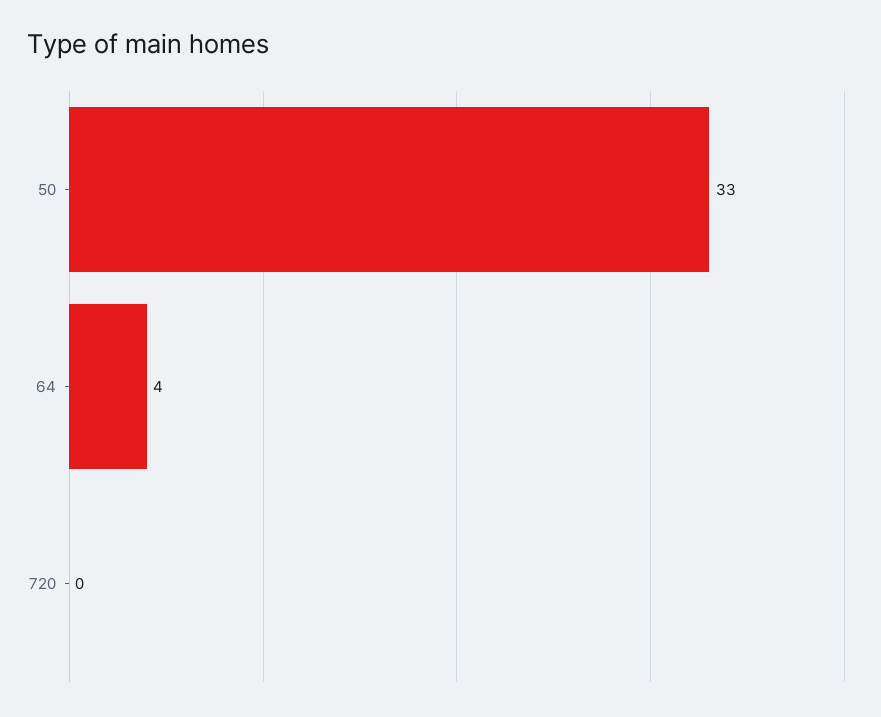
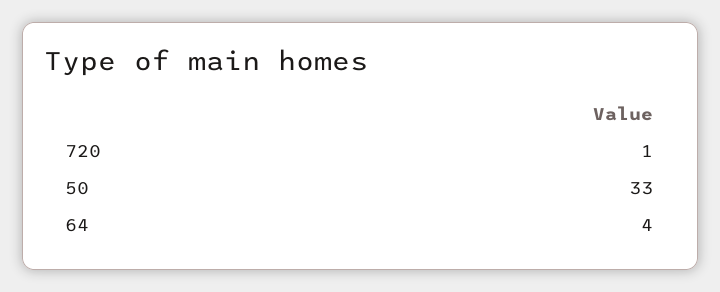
  {
    "50": 33,
    "64": 4,
-   "720": 0
+   "720": 1
  }

